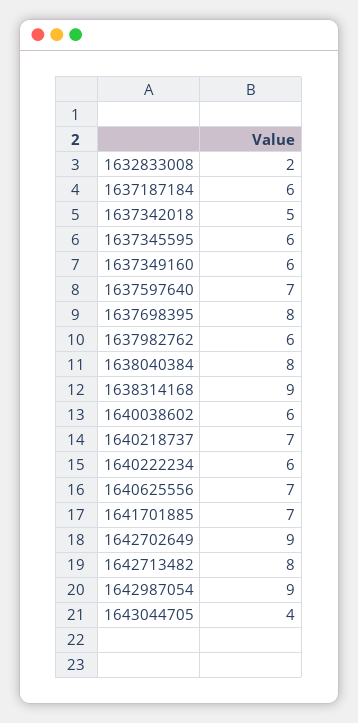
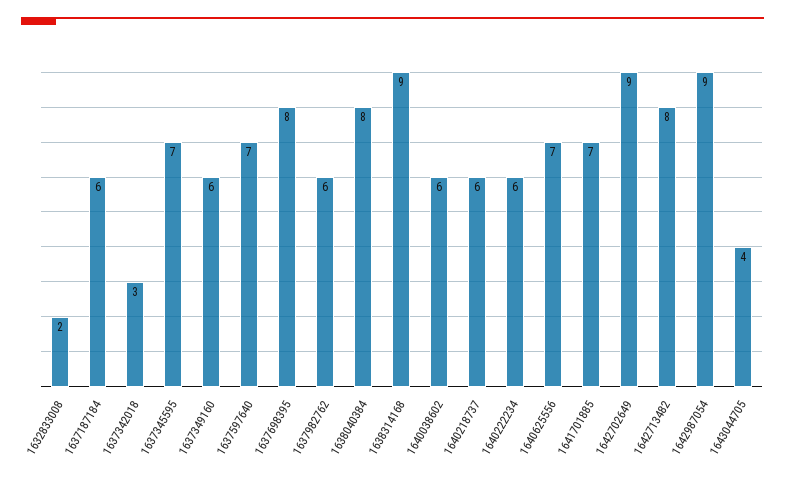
  {
    "1632833008": 2,
    "1637187184": 6,
-   "1637342018": 5,
+   "1637342018": 3,
-   "1637345595": 6,
+   "1637345595": 7,
    "1637349160": 6,
    "1637597640": 7,
    "1637698395": 8,
    "1637982762": 6,
    "1638040384": 8,
    "1638314168": 9,
    "1640038602": 6,
-   "1640218737": 7,
+   "1640218737": 6,
    "1640222234": 6,
    "1640625556": 7,
    "1641701885": 7,
    "1642702649": 9,
    "1642713482": 8,
    "1642987054": 9,
    "1643044705": 4
  }

